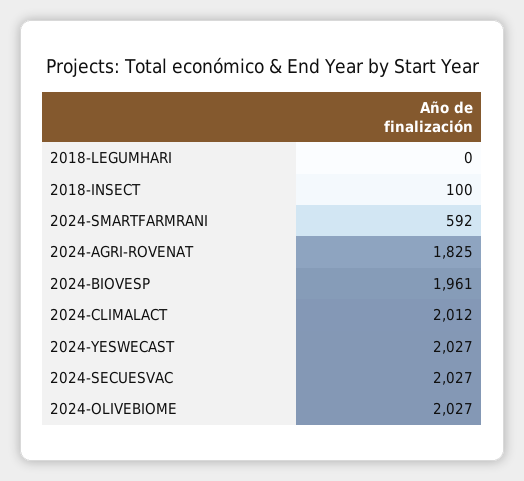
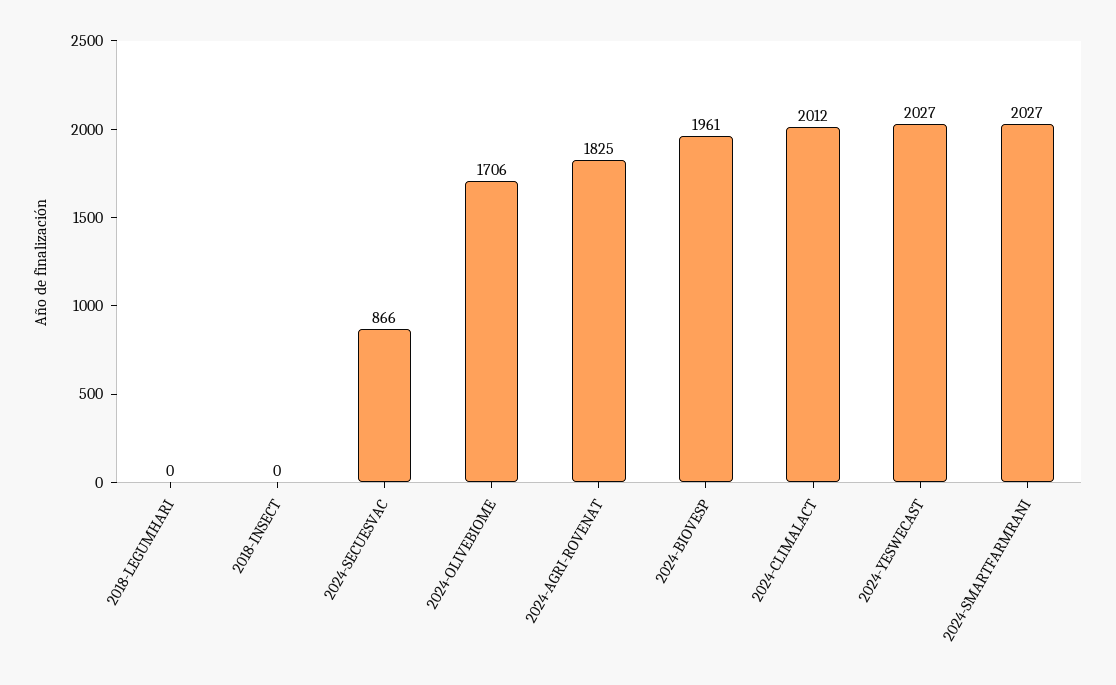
  {
    "2018-LEGUMHARI": 0,
-   "2018-INSECT": 100,
+   "2018-INSECT": 0,
-   "2024-SMARTFARMRANI": 592,
+   "2024-SMARTFARMRANI": 2027,
    "2024-AGRI-ROVENAT": 1825,
    "2024-BIOVESP": 1961,
    "2024-CLIMALACT": 2012,
    "2024-YESWECAST": 2027,
-   "2024-SECUESVAC": 2027,
+   "2024-SECUESVAC": 866,
-   "2024-OLIVEBIOME": 2027
+   "2024-OLIVEBIOME": 1706
  }

